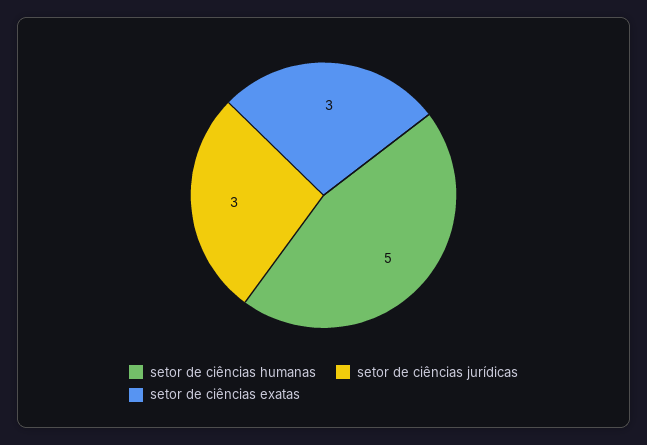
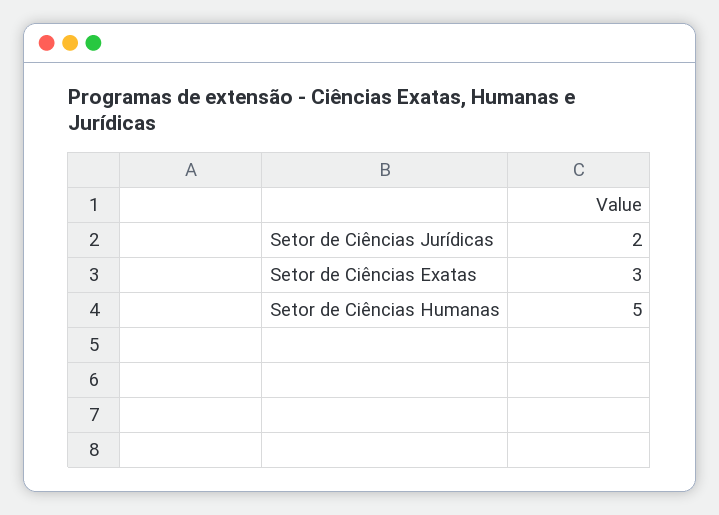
  {
    "setor de ciências humanas": 5,
-   "setor de ciências jurídicas": 3,
+   "setor de ciências jurídicas": 2,
    "setor de ciências exatas": 3
  }

